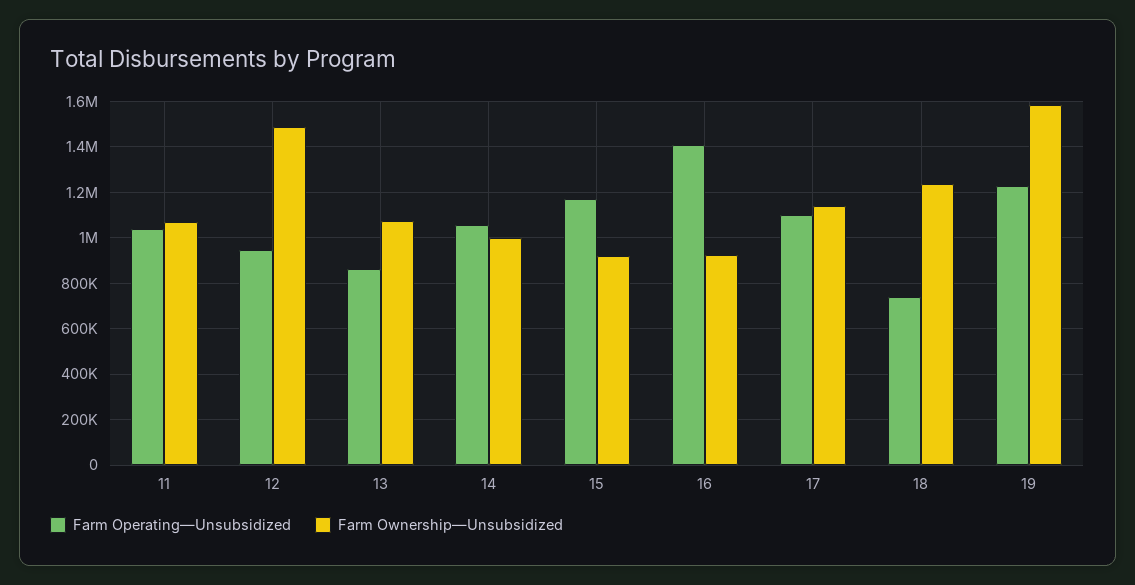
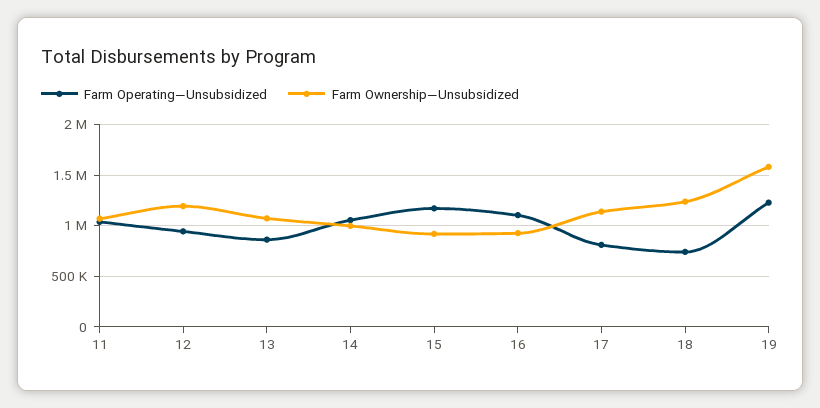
  {
    "Farm Operating—Unsubsidized": {
      "11": 1050000,
      "12": 950000,
      "13": 850000,
      "14": 1050000,
      "15": 1150000,
-     "16": 1400000,
+     "16": 1100000,
-     "17": 1100000,
+     "17": 800000,
      "18": 750000,
      "19": 1250000
    },
    "Farm Ownership—Unsubsidized": {
      "11": 1050000,
-     "12": 1500000,
+     "12": 1200000,
      "13": 1050000,
      "14": 1000000,
      "15": 900000,
      "16": 950000,
      "17": 1150000,
      "18": 1250000,
      "19": 1600000
    }
  }

